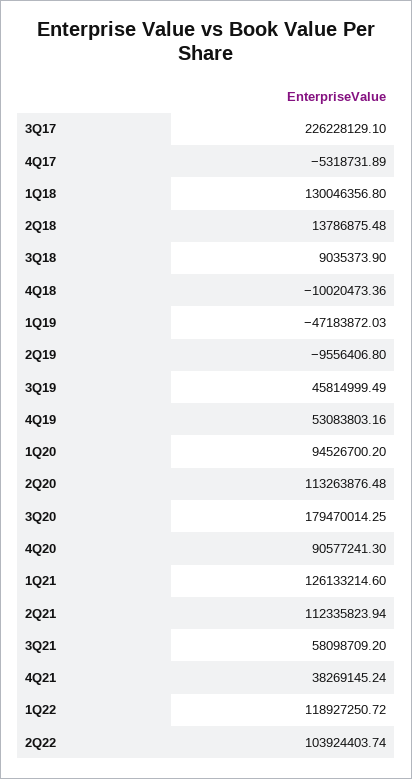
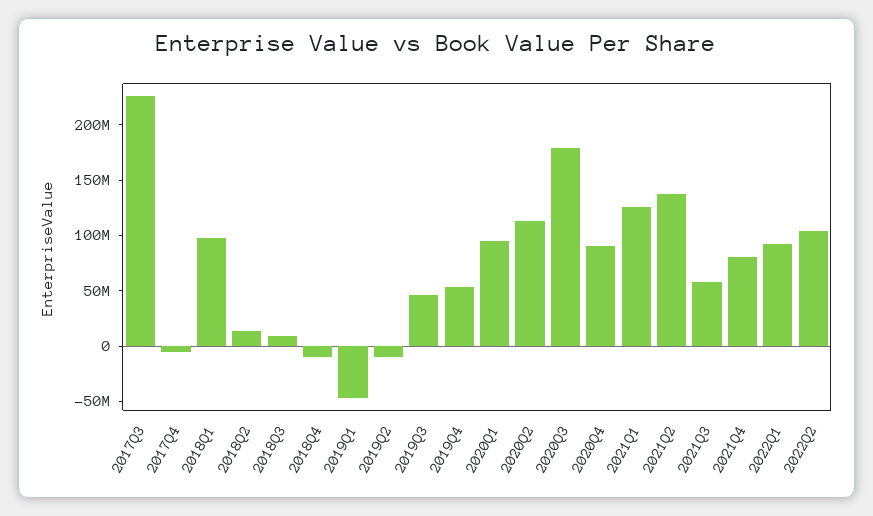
  {
    "3Q17": 226228129.1,
    "4Q17": -5318731.89,
-   "1Q18": 130046356.8,
+   "1Q18": 100000000,
    "2Q18": 13786875.48,
    "3Q18": 9035373.9,
    "4Q18": -10020473.36,
    "1Q19": -47183872.03,
    "2Q19": -9556406.8,
    "3Q19": 45814999.49,
    "4Q19": 53083803.16,
    "1Q20": 94526700.2,
    "2Q20": 113263876.48,
    "3Q20": 179470014.25,
    "4Q20": 90577241.3,
    "1Q21": 126133214.6,
-   "2Q21": 112335823.94,
+   "2Q21": 140000000,
    "3Q21": 58098709.2,
-   "4Q21": 38269145.24,
+   "4Q21": 80000000,
-   "1Q22": 118927250.72,
+   "1Q22": 90000000,
    "2Q22": 103924403.74
  }

